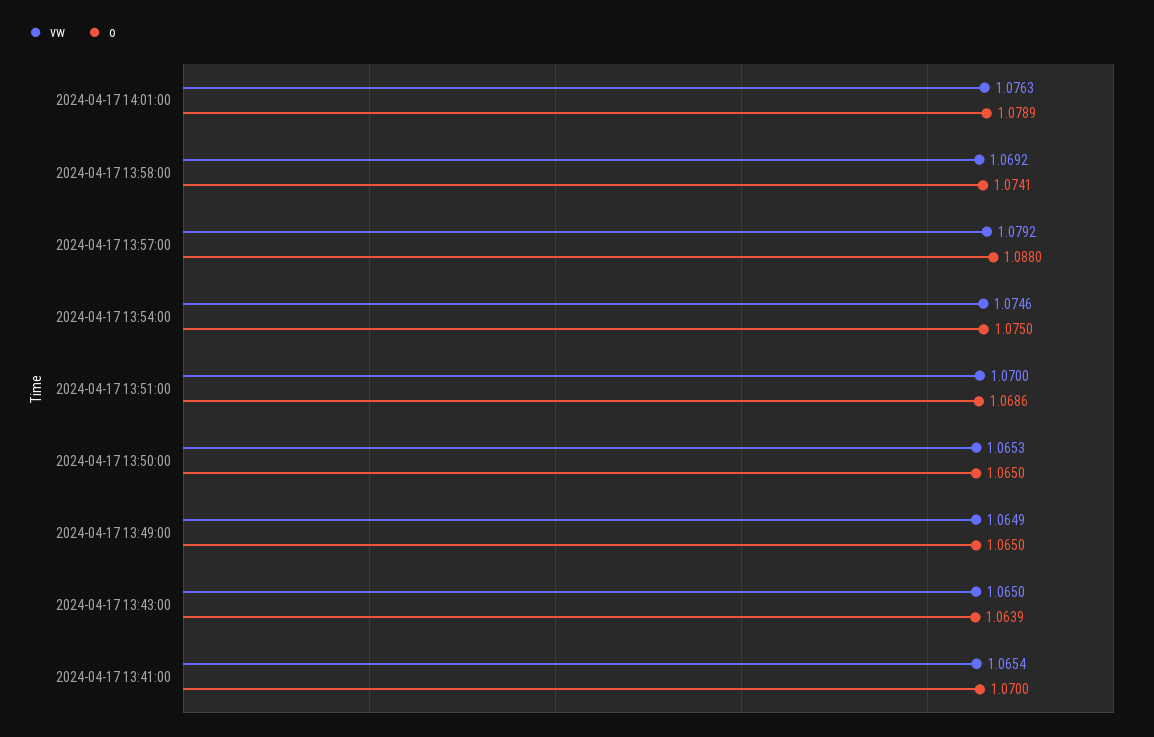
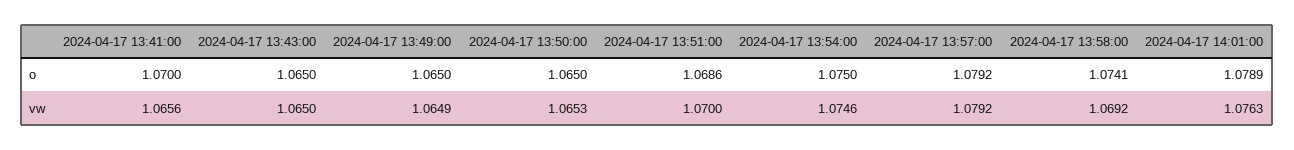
  {
    "vw": {
      "2024-04-17 14:01:00": 1.0763,
      "2024-04-17 13:58:00": 1.0692,
      "2024-04-17 13:57:00": 1.0792,
      "2024-04-17 13:54:00": 1.0746,
      "2024-04-17 13:51:00": 1.07,
      "2024-04-17 13:50:00": 1.0653,
      "2024-04-17 13:49:00": 1.0649,
      "2024-04-17 13:43:00": 1.065,
-     "2024-04-17 13:41:00": 1.0654
+     "2024-04-17 13:41:00": 1.0656
    },
    "o": {
      "2024-04-17 14:01:00": 1.0789,
      "2024-04-17 13:58:00": 1.0741,
-     "2024-04-17 13:57:00": 1.088,
+     "2024-04-17 13:57:00": 1.0792,
      "2024-04-17 13:54:00": 1.075,
      "2024-04-17 13:51:00": 1.0686,
      "2024-04-17 13:50:00": 1.065,
      "2024-04-17 13:49:00": 1.065,
-     "2024-04-17 13:43:00": 1.0639,
+     "2024-04-17 13:43:00": 1.065,
      "2024-04-17 13:41:00": 1.07
    }
  }

